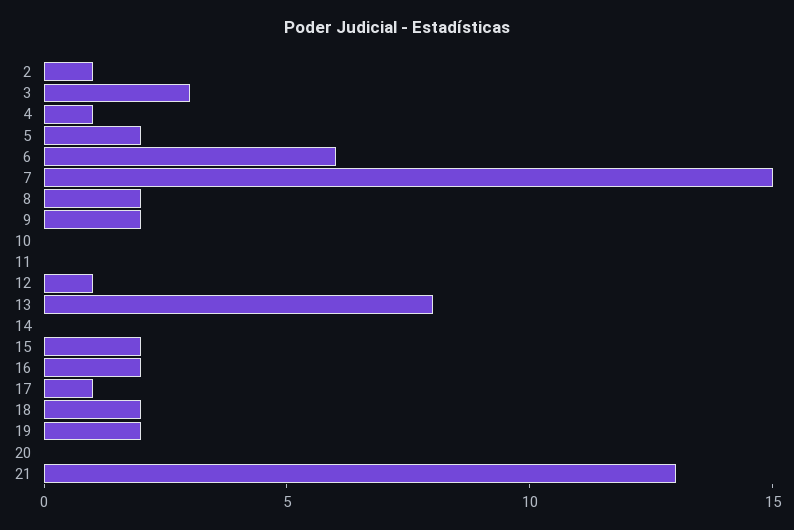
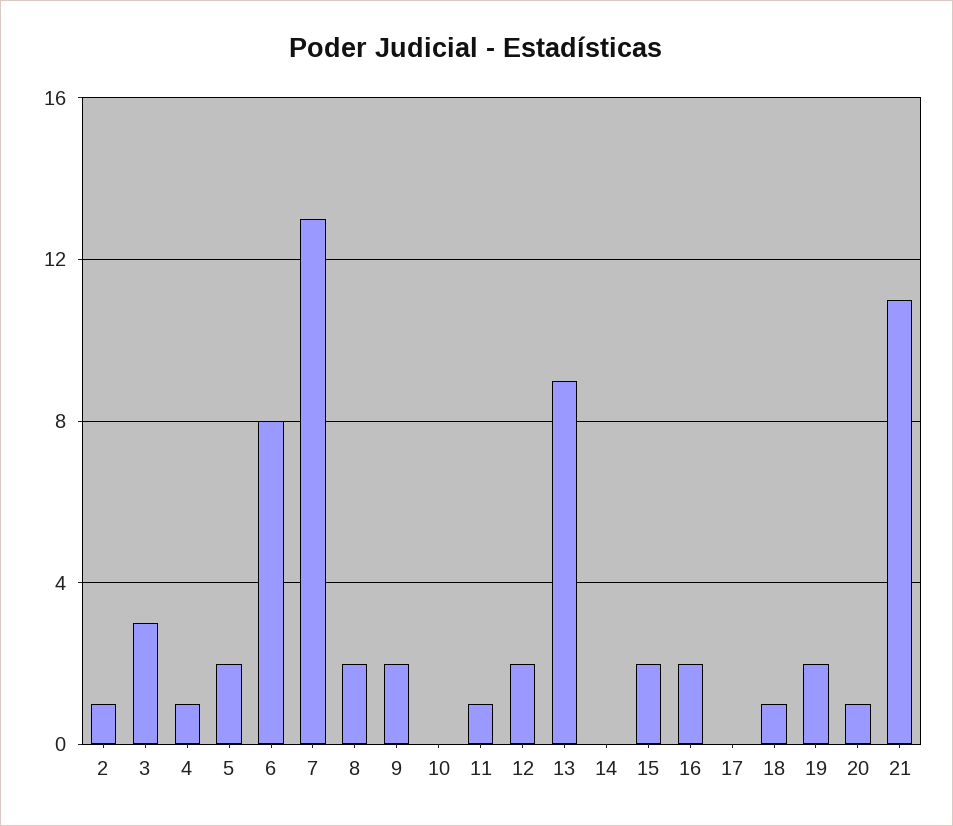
  {
    "2": 1,
    "3": 3,
    "4": 1,
    "5": 2,
-   "6": 6,
+   "6": 8,
-   "7": 15,
+   "7": 13,
    "8": 2,
    "9": 2,
    "10": 0,
-   "11": 0,
+   "11": 1,
-   "12": 1,
+   "12": 2,
-   "13": 8,
+   "13": 9,
    "14": 0,
    "15": 2,
    "16": 2,
-   "17": 1,
+   "17": 0,
-   "18": 2,
+   "18": 1,
    "19": 2,
-   "20": 0,
+   "20": 1,
-   "21": 13
+   "21": 11
  }

